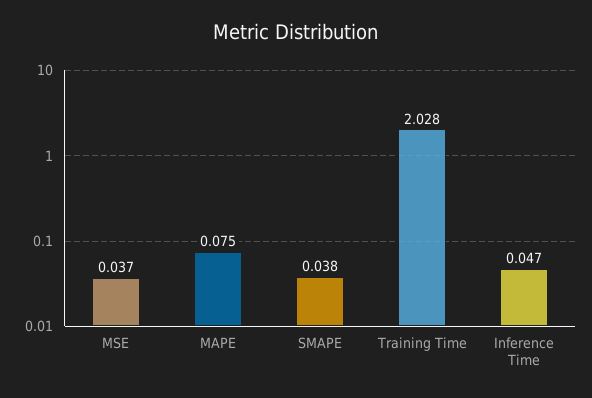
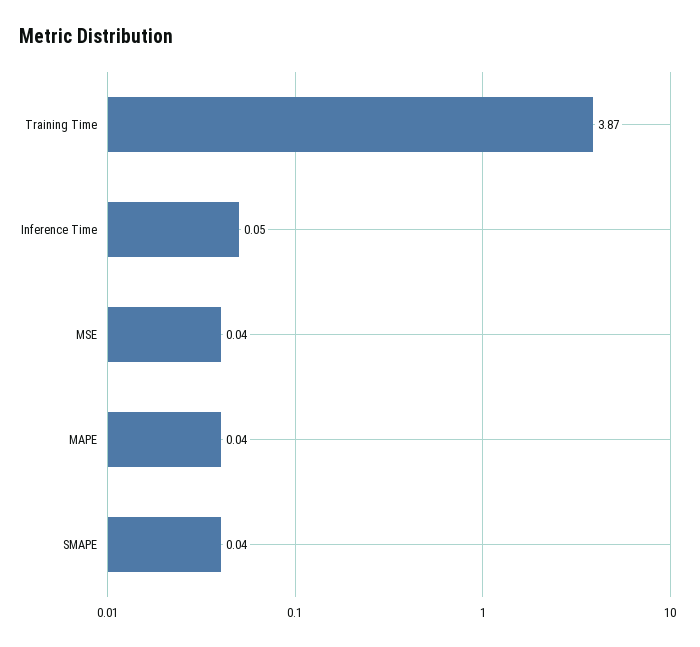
  {
    "MSE": 0.037,
-   "MAPE": 0.075,
+   "MAPE": 0.04,
    "SMAPE": 0.038,
-   "Training Time": 2.028,
+   "Training Time": 3.87,
    "Inference Time": 0.047
  }

